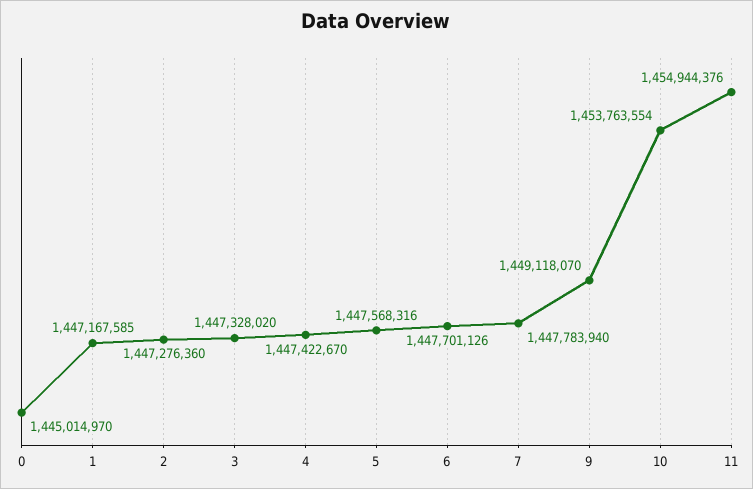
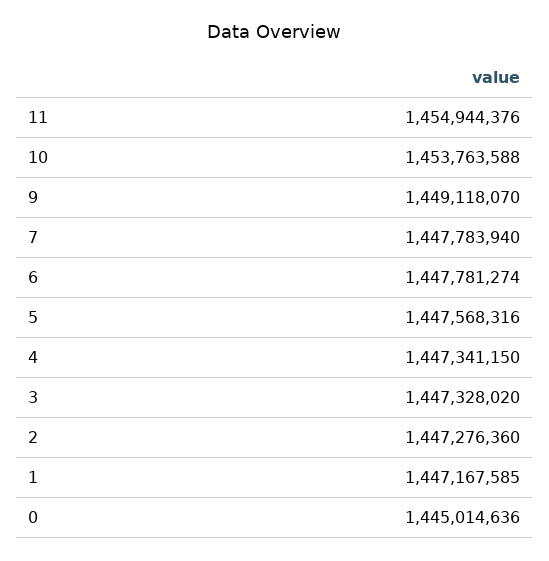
  {
-   "0": 1445014970,
+   "0": 1445014636,
    "1": 1447167585,
    "2": 1447276360,
    "3": 1447328020,
-   "4": 1447422670,
+   "4": 1447341150,
    "5": 1447568316,
-   "6": 1447701126,
+   "6": 1447781274,
    "7": 1447783940,
    "9": 1449118070,
-   "10": 1453763554,
+   "10": 1453763588,
    "11": 1454944376
  }

